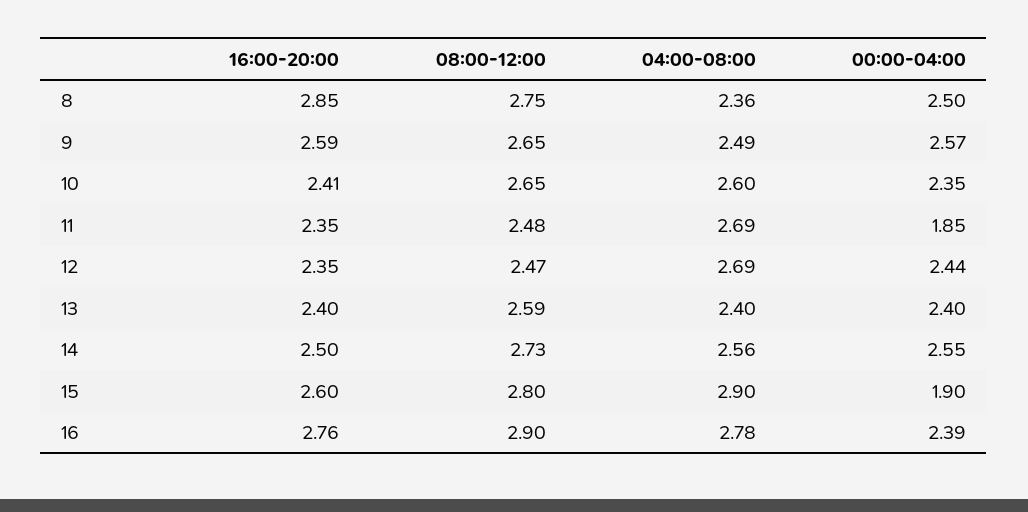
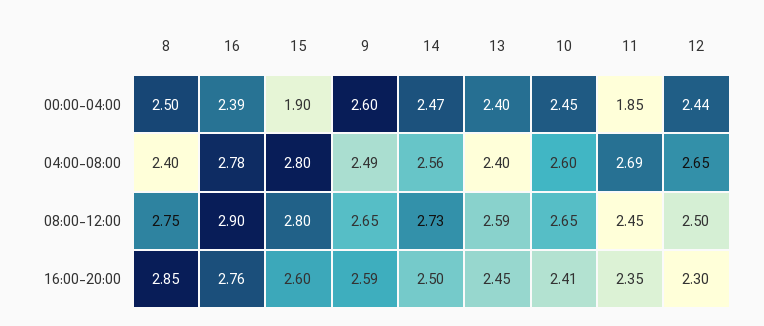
  {
    "16:00-20:00": {
      "8": 2.85,
      "9": 2.59,
      "10": 2.41,
      "11": 2.35,
-     "12": 2.35,
+     "12": 2.3,
-     "13": 2.4,
+     "13": 2.45,
      "14": 2.5,
      "15": 2.6,
      "16": 2.76
    },
    "08:00-12:00": {
      "8": 2.75,
      "9": 2.65,
      "10": 2.65,
-     "11": 2.48,
+     "11": 2.45,
-     "12": 2.47,
+     "12": 2.5,
      "13": 2.59,
      "14": 2.73,
      "15": 2.8,
      "16": 2.9
    },
    "04:00-08:00": {
-     "8": 2.36,
+     "8": 2.4,
      "9": 2.49,
      "10": 2.6,
      "11": 2.69,
-     "12": 2.69,
+     "12": 2.65,
      "13": 2.4,
      "14": 2.56,
-     "15": 2.9,
+     "15": 2.8,
      "16": 2.78
    },
    "00:00-04:00": {
      "8": 2.5,
-     "9": 2.57,
+     "9": 2.6,
-     "10": 2.35,
+     "10": 2.45,
      "11": 1.85,
      "12": 2.44,
      "13": 2.4,
-     "14": 2.55,
+     "14": 2.47,
      "15": 1.9,
      "16": 2.39
    }
  }

